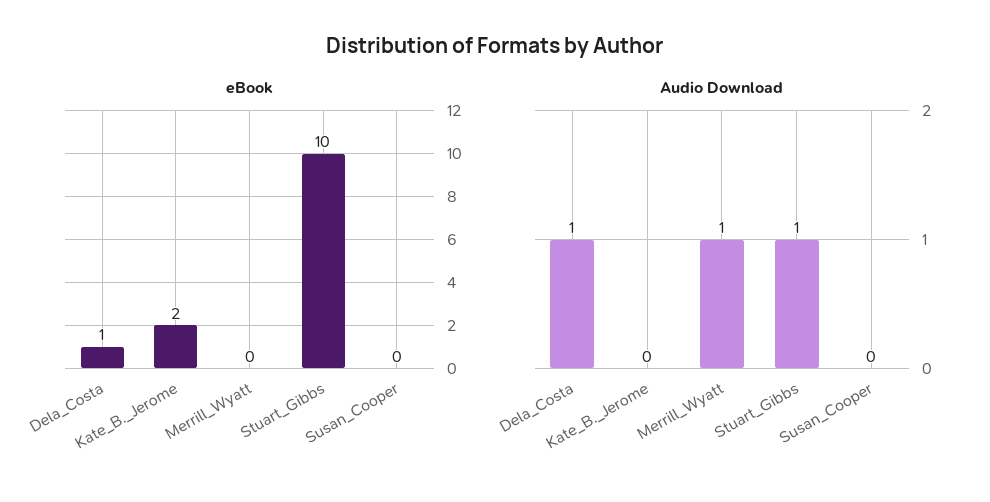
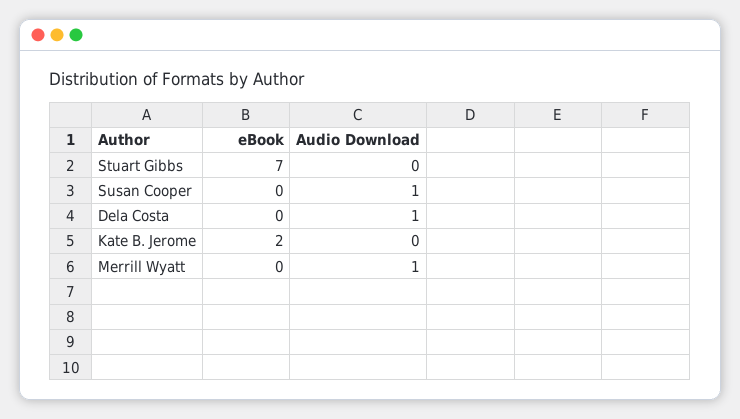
  {
    "eBook": {
-     "Dela_Costa": 1,
+     "Dela_Costa": 0,
      "Kate_B._Jerome": 2,
      "Merrill_Wyatt": 0,
-     "Stuart_Gibbs": 10,
+     "Stuart_Gibbs": 7,
      "Susan_Cooper": 0
    },
    "Audio Download": {
      "Dela_Costa": 1,
      "Kate_B._Jerome": 0,
      "Merrill_Wyatt": 1,
-     "Stuart_Gibbs": 1,
+     "Stuart_Gibbs": 0,
-     "Susan_Cooper": 0
+     "Susan_Cooper": 1
    }
  }

